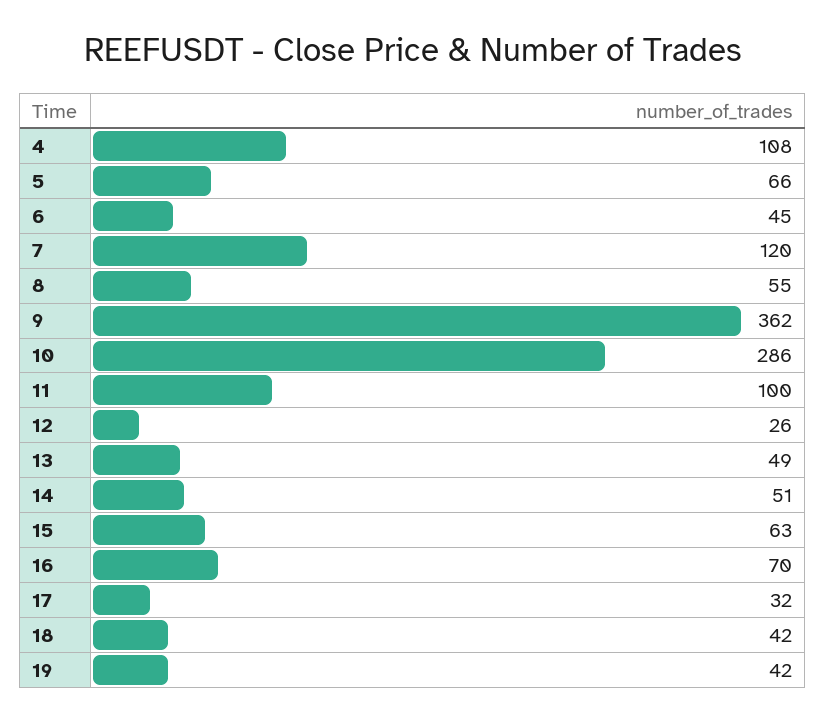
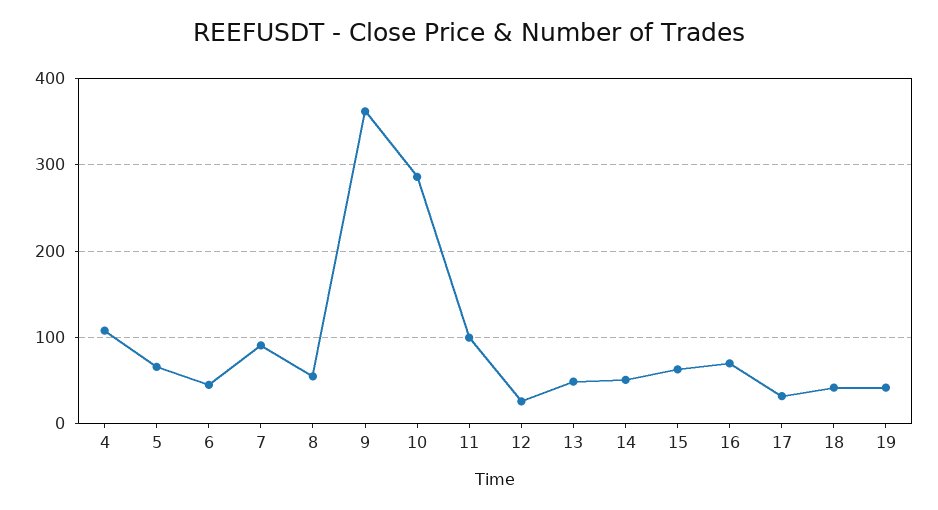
  {
    "4": 108,
    "5": 66,
    "6": 45,
-   "7": 120,
+   "7": 90,
    "8": 55,
    "9": 362,
    "10": 286,
    "11": 100,
    "12": 26,
    "13": 49,
    "14": 51,
    "15": 63,
    "16": 70,
    "17": 32,
    "18": 42,
    "19": 42
  }

